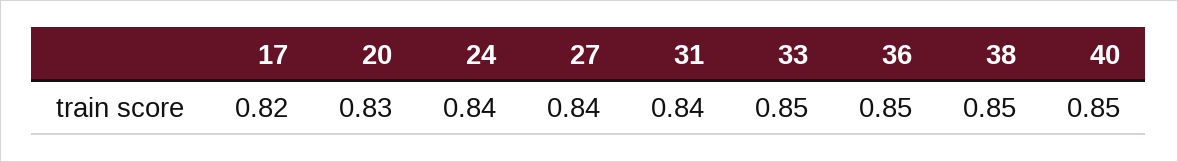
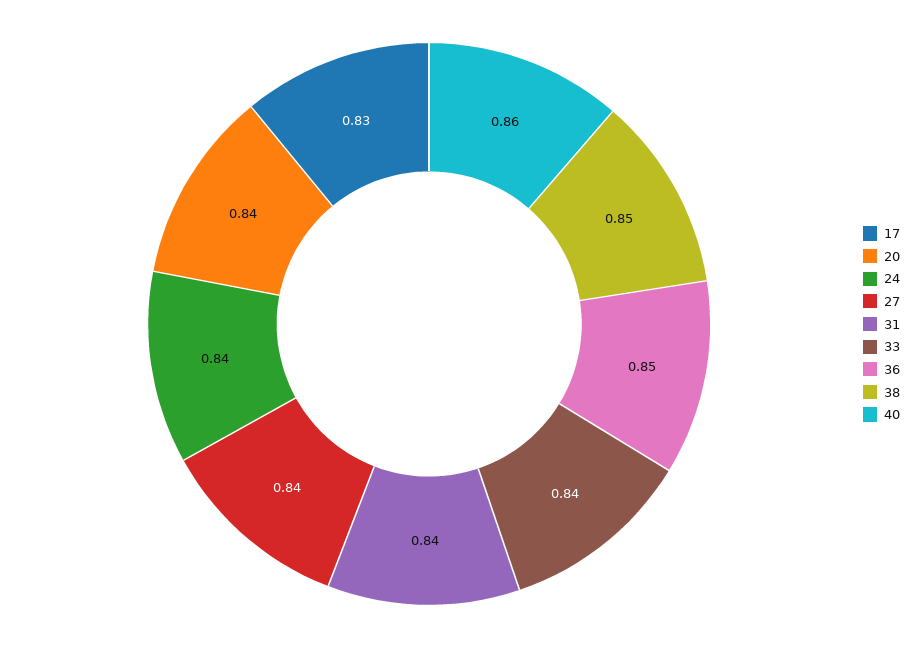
  {
-   "17": 0.82,
+   "17": 0.83,
-   "20": 0.83,
+   "20": 0.84,
    "24": 0.84,
    "27": 0.84,
    "31": 0.84,
-   "33": 0.85,
+   "33": 0.84,
    "36": 0.85,
    "38": 0.85,
-   "40": 0.85
+   "40": 0.86
  }

